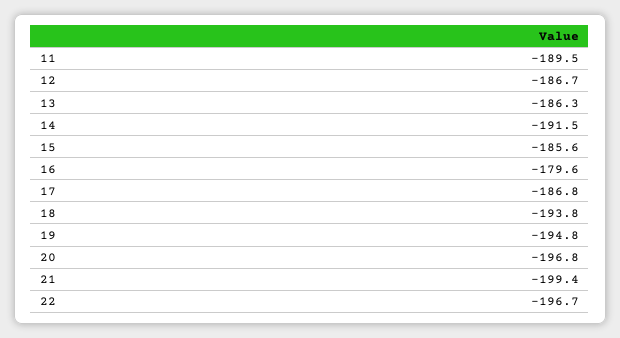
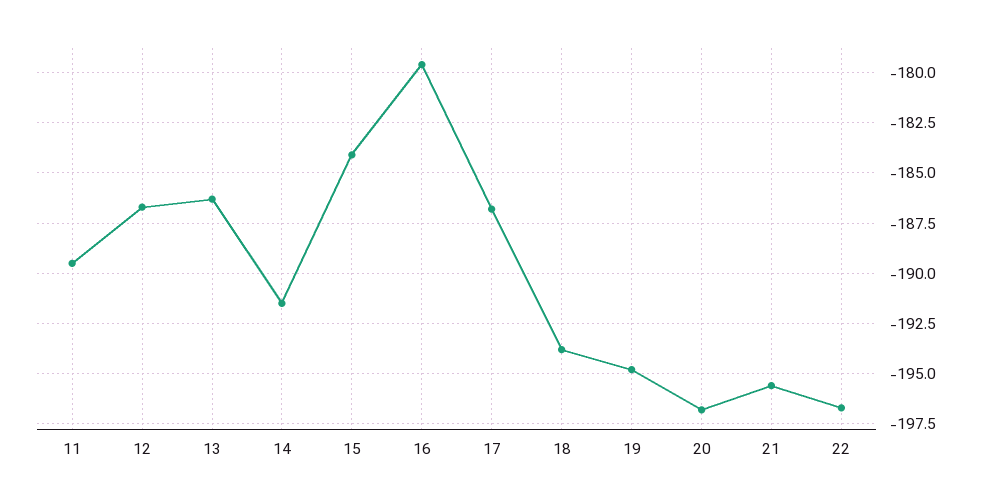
  {
    "11": -189.5,
    "12": -186.7,
    "13": -186.3,
    "14": -191.5,
-   "15": -185.6,
+   "15": -184,
    "16": -179.6,
    "17": -186.8,
    "18": -193.8,
    "19": -194.8,
    "20": -196.8,
-   "21": -199.4,
+   "21": -195.5,
    "22": -196.7
  }

